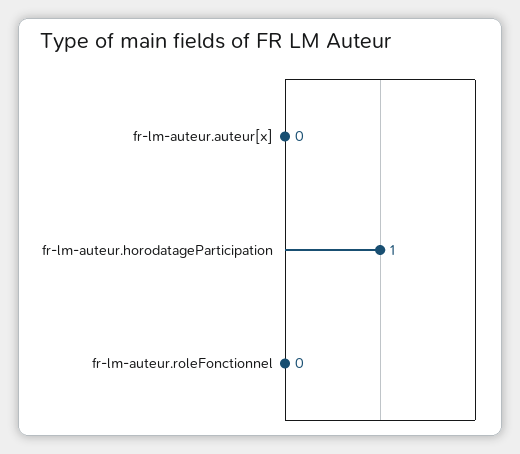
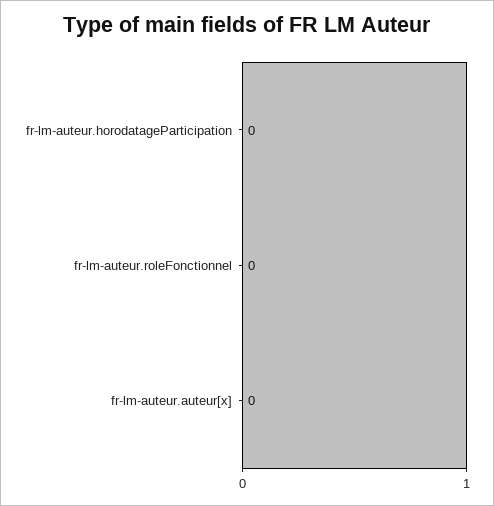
  {
    "fr-lm-auteur.auteur[x]": 0,
-   "fr-lm-auteur.horodatageParticipation": 1,
+   "fr-lm-auteur.horodatageParticipation": 0,
    "fr-lm-auteur.roleFonctionnel": 0
  }

